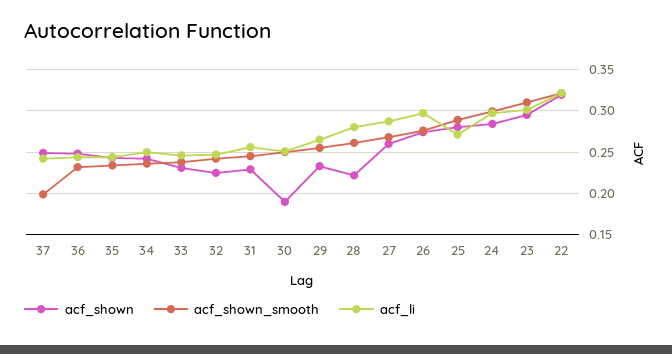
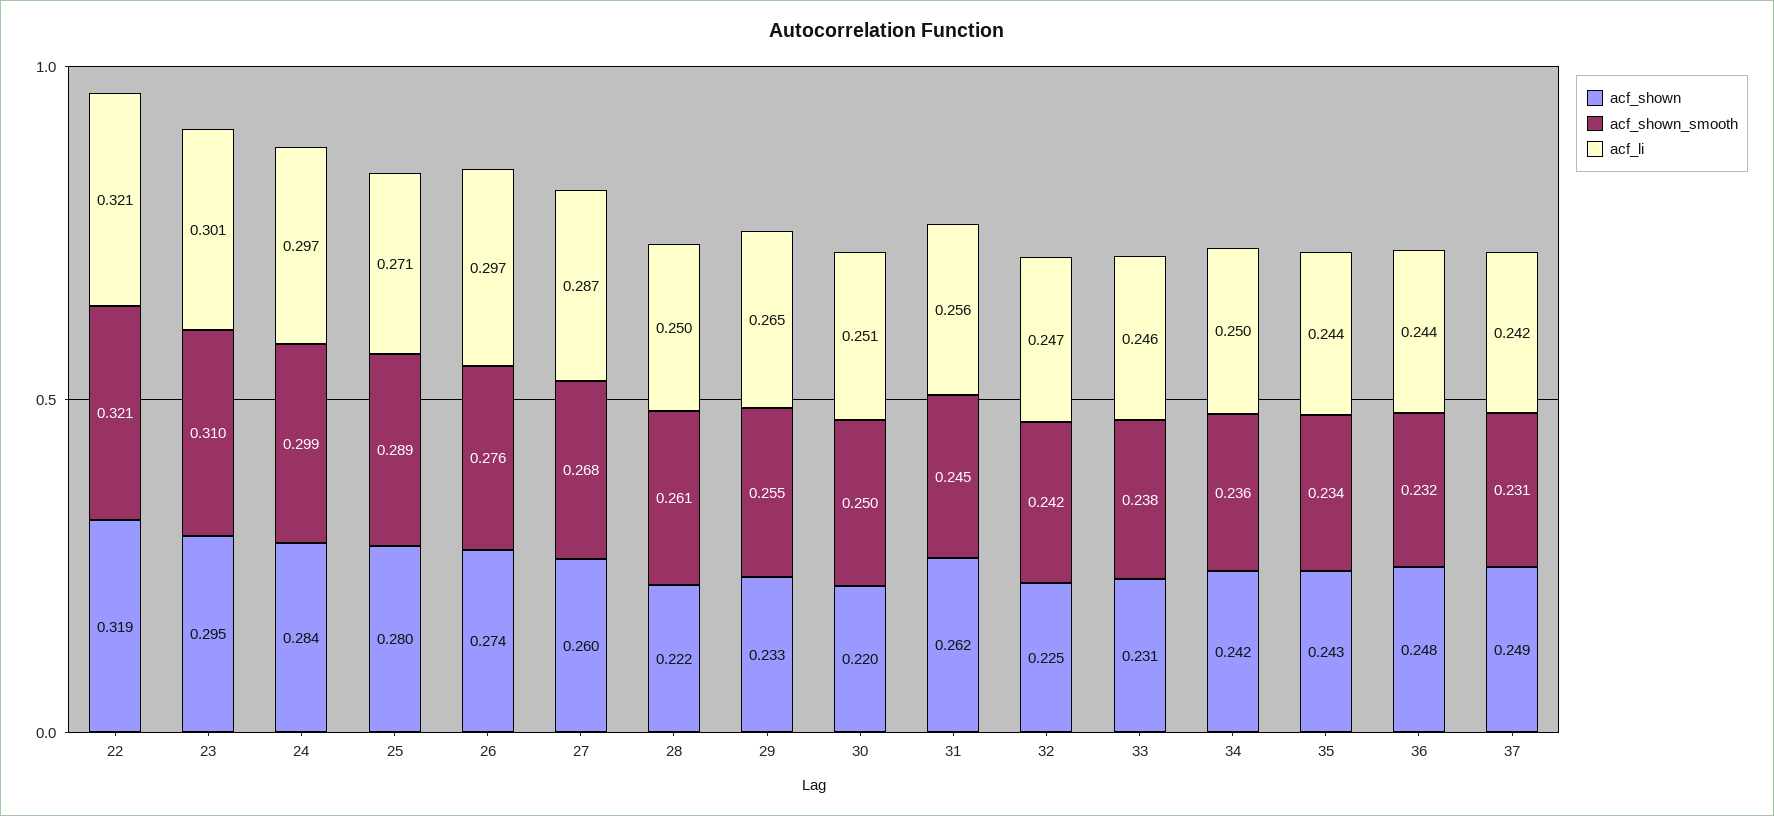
  {
    "acf_shown": {
      "37": 0.249,
      "36": 0.248,
      "35": 0.243,
      "34": 0.242,
      "33": 0.231,
      "32": 0.225,
-     "31": 0.23,
+     "31": 0.262,
-     "30": 0.19,
+     "30": 0.22,
      "29": 0.233,
      "28": 0.222,
      "27": 0.26,
      "26": 0.274,
      "25": 0.28,
      "24": 0.284,
      "23": 0.295,
      "22": 0.319
    },
    "acf_shown_smooth": {
-     "37": 0.2,
+     "37": 0.231,
      "36": 0.232,
      "35": 0.234,
      "34": 0.236,
      "33": 0.238,
      "32": 0.242,
      "31": 0.245,
      "30": 0.25,
      "29": 0.255,
      "28": 0.261,
      "27": 0.268,
      "26": 0.276,
      "25": 0.289,
      "24": 0.299,
      "23": 0.31,
      "22": 0.321
    },
    "acf_li": {
      "37": 0.242,
      "36": 0.244,
      "35": 0.244,
      "34": 0.25,
      "33": 0.246,
      "32": 0.247,
      "31": 0.256,
      "30": 0.251,
      "29": 0.265,
-     "28": 0.28,
+     "28": 0.25,
      "27": 0.287,
      "26": 0.297,
      "25": 0.271,
      "24": 0.297,
      "23": 0.301,
      "22": 0.321
    }
  }

